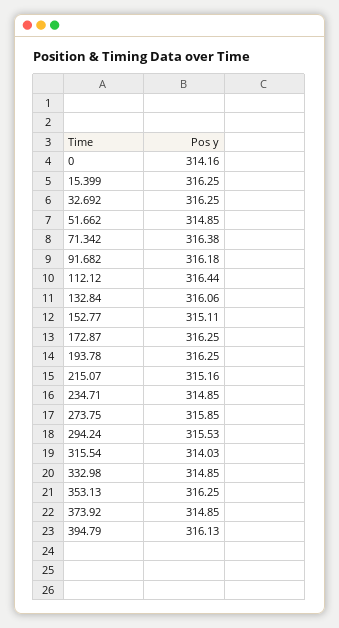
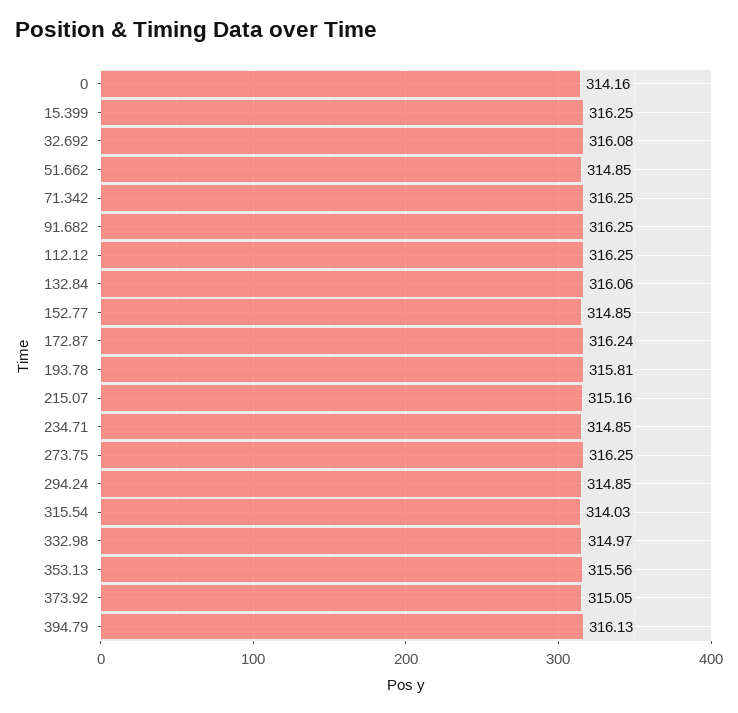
  {
    "0": 314.16,
    "15.399": 316.25,
-   "32.692": 316.25,
+   "32.692": 316.08,
    "51.662": 314.85,
-   "71.342": 316.38,
+   "71.342": 316.25,
-   "91.682": 316.18,
+   "91.682": 316.25,
-   "112.12": 316.44,
+   "112.12": 316.25,
    "132.84": 316.06,
-   "152.77": 315.11,
+   "152.77": 314.85,
-   "172.87": 316.25,
+   "172.87": 316.24,
-   "193.78": 316.25,
+   "193.78": 315.81,
    "215.07": 315.16,
    "234.71": 314.85,
-   "273.75": 315.85,
+   "273.75": 316.25,
-   "294.24": 315.53,
+   "294.24": 314.85,
    "315.54": 314.03,
-   "332.98": 314.85,
+   "332.98": 314.97,
-   "353.13": 316.25,
+   "353.13": 315.56,
-   "373.92": 314.85,
+   "373.92": 315.05,
    "394.79": 316.13
  }

